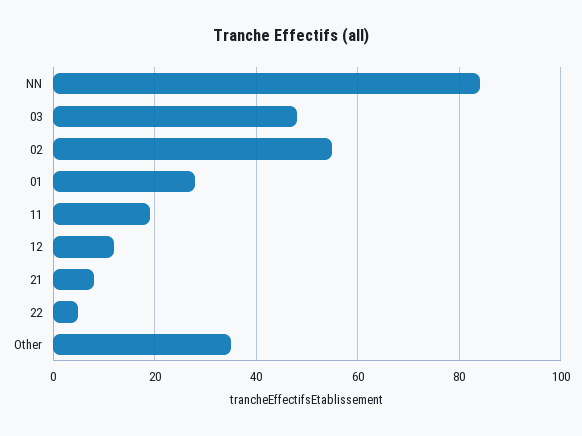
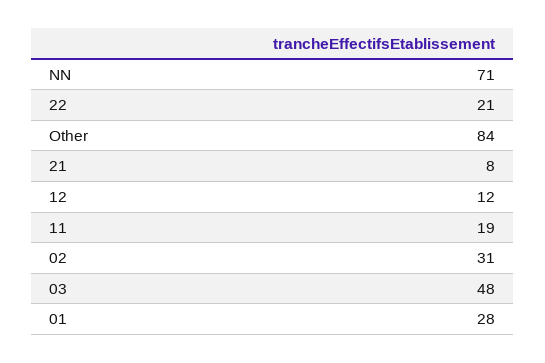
  {
-   "NN": 85,
+   "NN": 71,
    "03": 48,
-   "02": 55,
+   "02": 31,
    "01": 28,
    "11": 19,
    "12": 12,
    "21": 8,
-   "22": 5,
+   "22": 21,
-   "Other": 35
+   "Other": 84
  }

